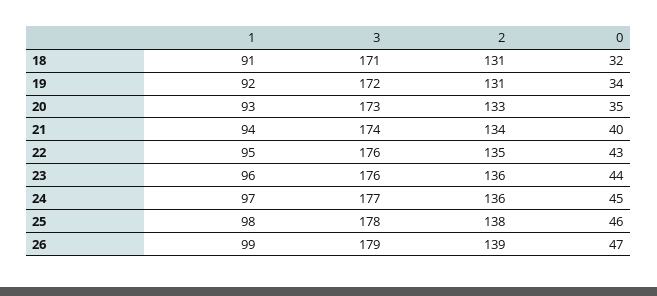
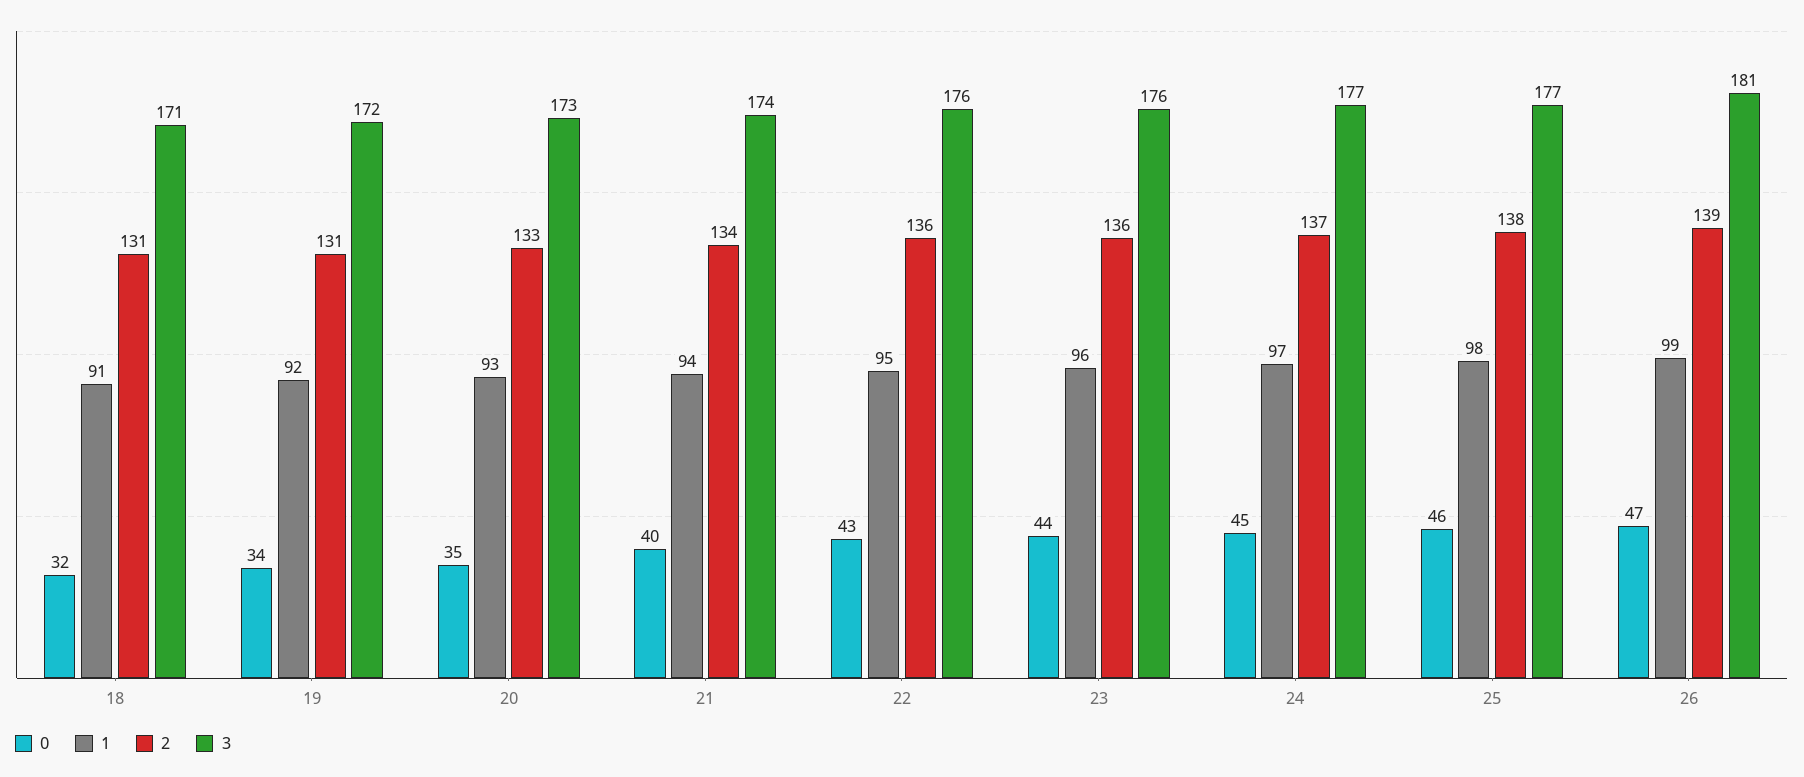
  {
    "1": {
      "18": 91,
      "19": 92,
      "20": 93,
      "21": 94,
      "22": 95,
      "23": 96,
      "24": 97,
      "25": 98,
      "26": 99
    },
    "3": {
      "18": 171,
      "19": 172,
      "20": 173,
      "21": 174,
      "22": 176,
      "23": 176,
      "24": 177,
-     "25": 178,
+     "25": 177,
-     "26": 179
+     "26": 181
    },
    "2": {
      "18": 131,
      "19": 131,
      "20": 133,
      "21": 134,
-     "22": 135,
+     "22": 136,
      "23": 136,
-     "24": 136,
+     "24": 137,
      "25": 138,
      "26": 139
    },
    "0": {
      "18": 32,
      "19": 34,
      "20": 35,
      "21": 40,
      "22": 43,
      "23": 44,
      "24": 45,
      "25": 46,
      "26": 47
    }
  }

